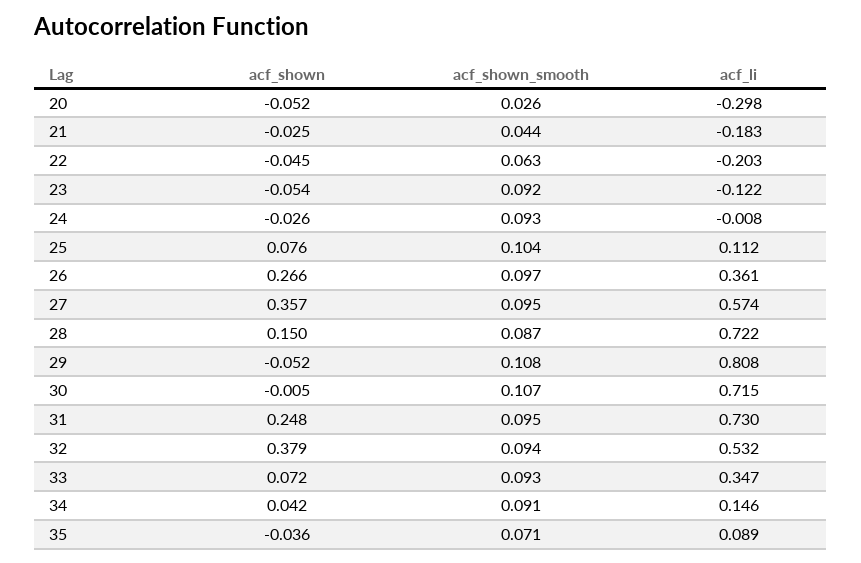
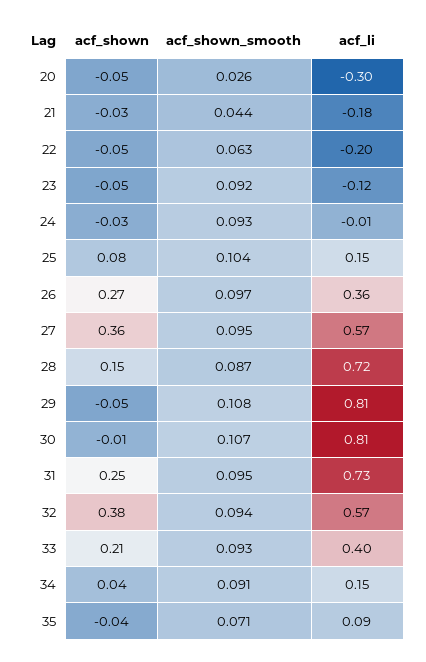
  {
    "acf_shown": {
      "20": -0.052,
      "21": -0.025,
      "22": -0.045,
      "23": -0.054,
      "24": -0.026,
      "25": 0.076,
      "26": 0.266,
      "27": 0.357,
      "28": 0.15,
      "29": -0.052,
      "30": -0.005,
      "31": 0.248,
      "32": 0.379,
-     "33": 0.072,
+     "33": 0.21,
      "34": 0.042,
      "35": -0.036
    },
    "acf_shown_smooth": {
      "20": 0.026,
      "21": 0.044,
      "22": 0.063,
      "23": 0.092,
      "24": 0.093,
      "25": 0.104,
      "26": 0.097,
      "27": 0.095,
      "28": 0.087,
      "29": 0.108,
      "30": 0.107,
      "31": 0.095,
      "32": 0.094,
      "33": 0.093,
      "34": 0.091,
      "35": 0.071
    },
    "acf_li": {
      "20": -0.298,
      "21": -0.183,
      "22": -0.203,
      "23": -0.122,
      "24": -0.008,
-     "25": 0.112,
+     "25": 0.15,
      "26": 0.361,
      "27": 0.574,
      "28": 0.722,
      "29": 0.808,
-     "30": 0.715,
+     "30": 0.81,
      "31": 0.73,
-     "32": 0.532,
+     "32": 0.57,
-     "33": 0.347,
+     "33": 0.4,
      "34": 0.146,
      "35": 0.089
    }
  }

